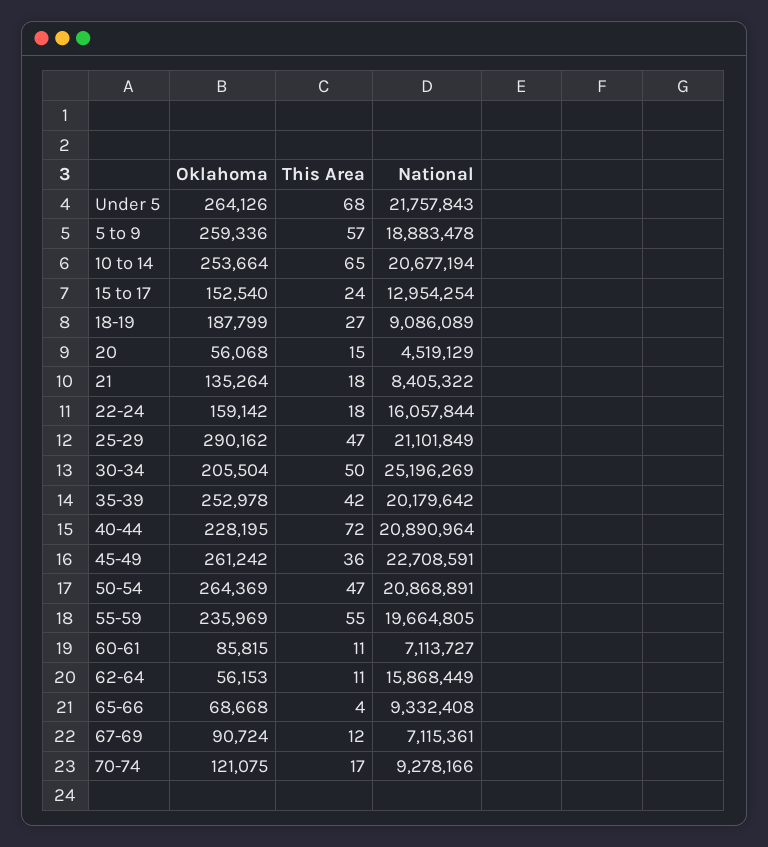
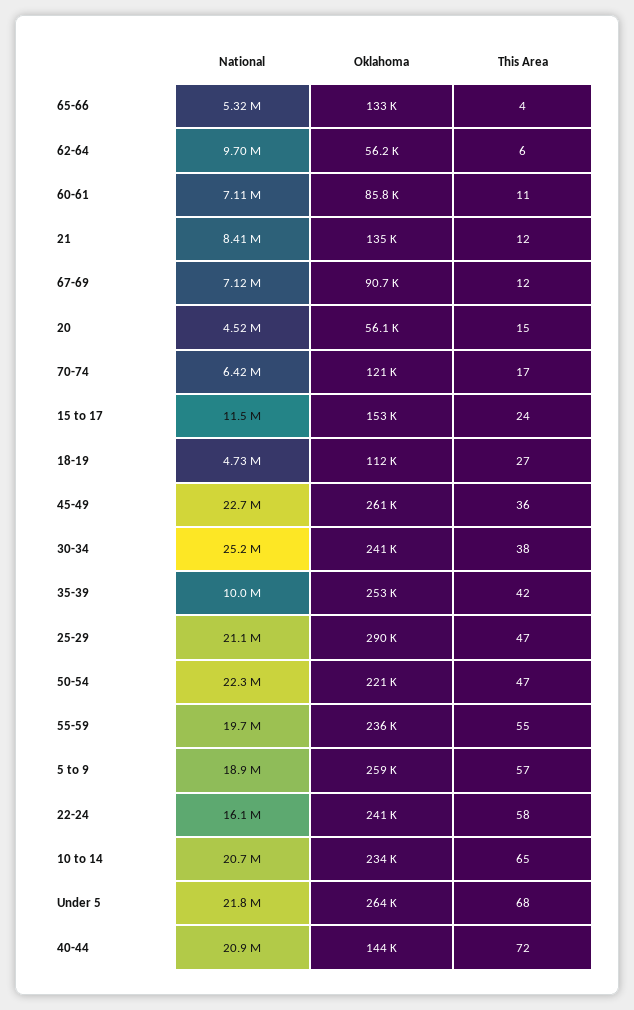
  {
    "Oklahoma": {
      "Under 5": 264126,
      "5 to 9": 259336,
-     "10 to 14": 253664,
+     "10 to 14": 234000,
      "15 to 17": 152540,
-     "18-19": 187799,
+     "18-19": 112000,
      "20": 56068,
      "21": 135264,
-     "22-24": 159142,
+     "22-24": 241000,
      "25-29": 290162,
-     "30-34": 205504,
+     "30-34": 241000,
      "35-39": 252978,
-     "40-44": 228195,
+     "40-44": 144000,
      "45-49": 261242,
-     "50-54": 264369,
+     "50-54": 221000,
      "55-59": 235969,
      "60-61": 85815,
      "62-64": 56153,
-     "65-66": 68668,
+     "65-66": 133000,
      "67-69": 90724,
      "70-74": 121075
    },
    "This Area": {
      "Under 5": 68,
      "5 to 9": 57,
      "10 to 14": 65,
      "15 to 17": 24,
      "18-19": 27,
      "20": 15,
-     "21": 18,
+     "21": 12,
-     "22-24": 18,
+     "22-24": 58,
      "25-29": 47,
-     "30-34": 50,
+     "30-34": 38,
      "35-39": 42,
      "40-44": 72,
      "45-49": 36,
      "50-54": 47,
      "55-59": 55,
      "60-61": 11,
-     "62-64": 11,
+     "62-64": 6,
      "65-66": 4,
      "67-69": 12,
      "70-74": 17
    },
    "National": {
      "Under 5": 21757843,
      "5 to 9": 18883478,
      "10 to 14": 20677194,
-     "15 to 17": 12954254,
+     "15 to 17": 11500000,
-     "18-19": 9086089,
+     "18-19": 4730000,
      "20": 4519129,
      "21": 8405322,
      "22-24": 16057844,
      "25-29": 21101849,
      "30-34": 25196269,
-     "35-39": 20179642,
+     "35-39": 10000000,
      "40-44": 20890964,
      "45-49": 22708591,
-     "50-54": 20868891,
+     "50-54": 22300000,
      "55-59": 19664805,
      "60-61": 7113727,
-     "62-64": 15868449,
+     "62-64": 9700000,
-     "65-66": 9332408,
+     "65-66": 5320000,
      "67-69": 7115361,
-     "70-74": 9278166
+     "70-74": 6420000
    }
  }

